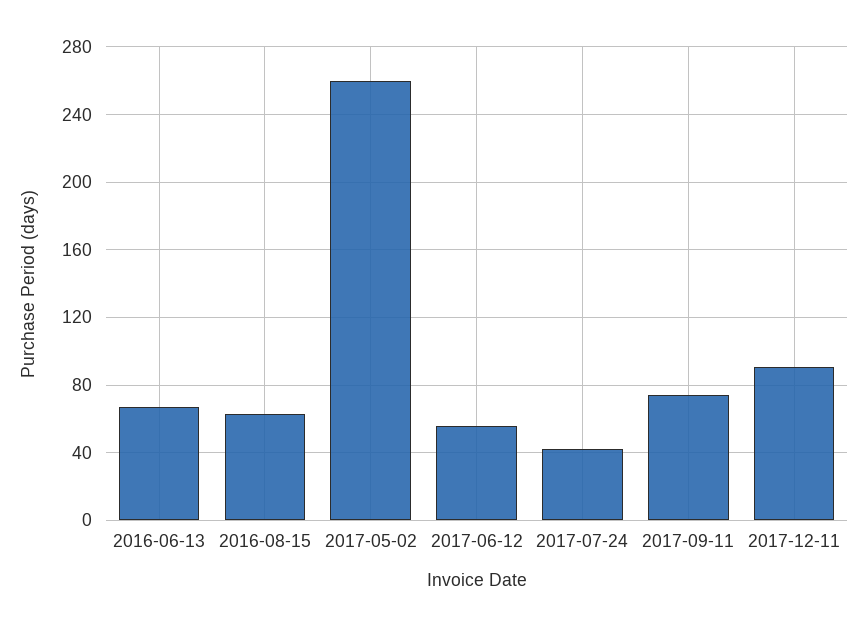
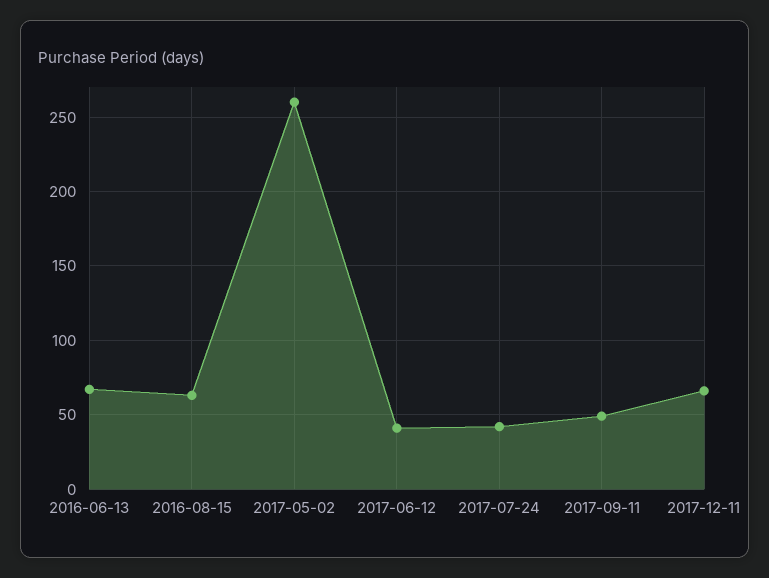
  {
    "2016-06-13": 65,
    "2016-08-15": 65,
    "2017-05-02": 260,
-   "2017-06-12": 55,
+   "2017-06-12": 40,
    "2017-07-24": 40,
-   "2017-09-11": 75,
+   "2017-09-11": 50,
-   "2017-12-11": 90
+   "2017-12-11": 65
  }

